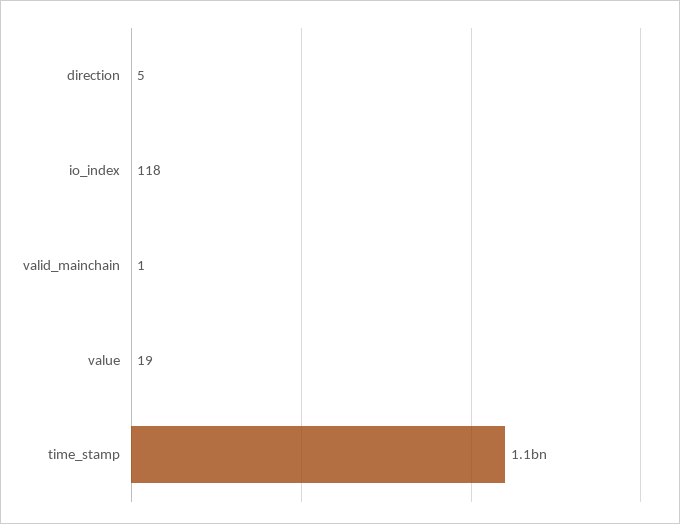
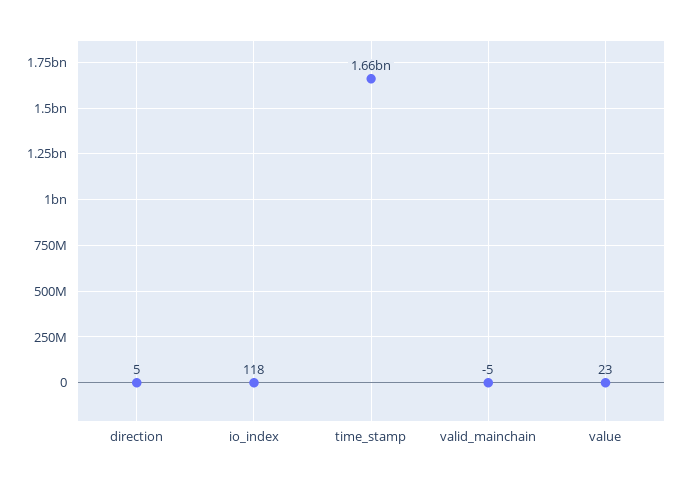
  {
    "direction": 5,
    "io_index": 118,
-   "valid_mainchain": 1,
+   "valid_mainchain": -5,
-   "value": 19,
+   "value": 23,
-   "time_stamp": 1100000000
+   "time_stamp": 1660000000
  }

